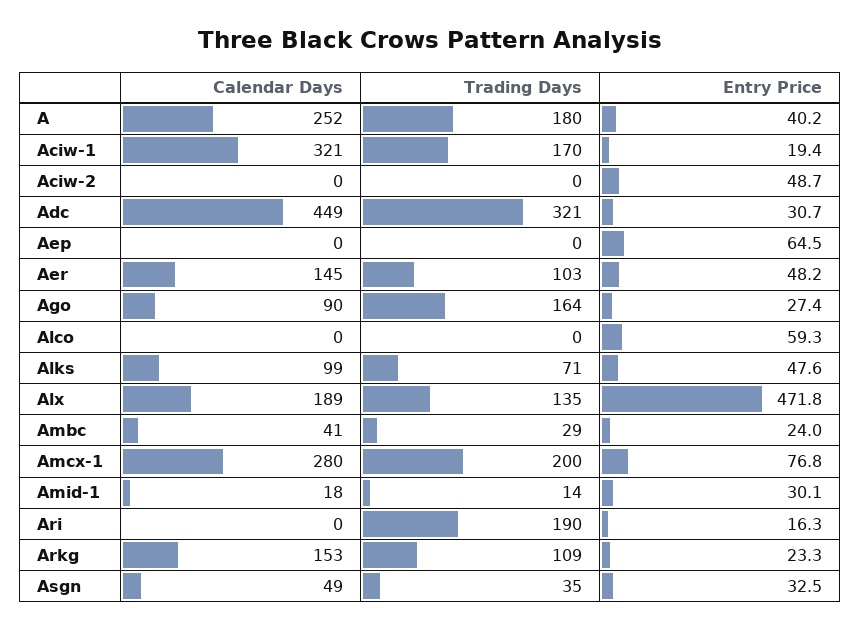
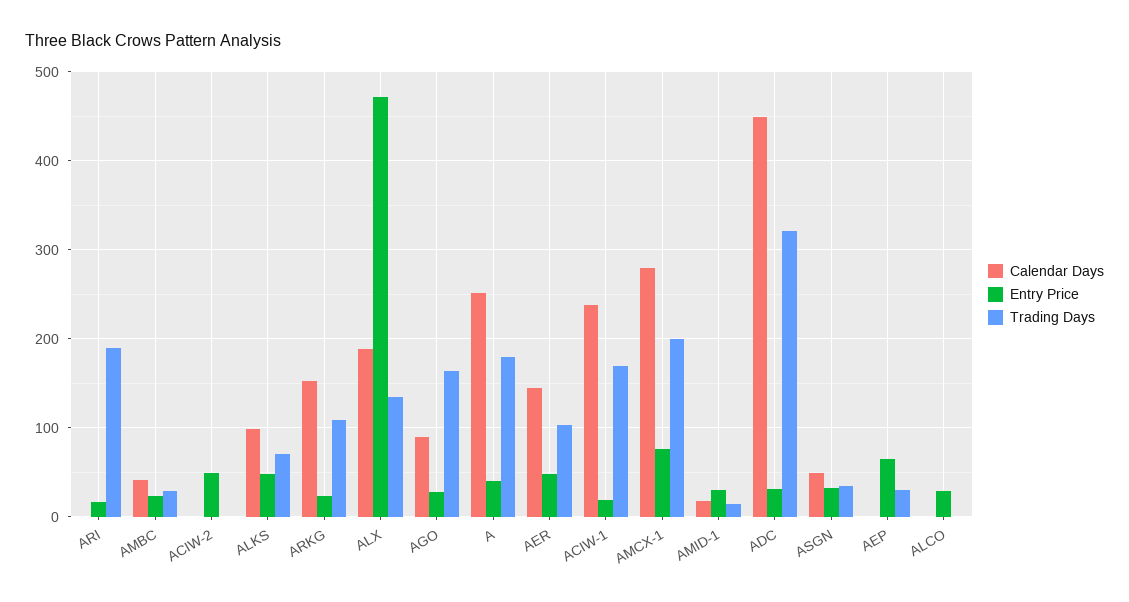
  {
    "Calendar Days": {
      "A": 252,
-     "Aciw-1": 321,
+     "Aciw-1": 240,
      "Aciw-2": 0,
      "Adc": 449,
      "Aep": 0,
      "Aer": 145,
      "Ago": 90,
      "Alco": 0,
      "Alks": 99,
      "Alx": 189,
      "Ambc": 41,
      "Amcx-1": 280,
      "Amid-1": 18,
      "Ari": 0,
      "Arkg": 153,
      "Asgn": 49
    },
    "Trading Days": {
      "A": 180,
      "Aciw-1": 170,
      "Aciw-2": 0,
      "Adc": 321,
-     "Aep": 0,
+     "Aep": 30,
      "Aer": 103,
      "Ago": 164,
      "Alco": 0,
      "Alks": 71,
      "Alx": 135,
      "Ambc": 29,
      "Amcx-1": 200,
      "Amid-1": 14,
      "Ari": 190,
      "Arkg": 109,
      "Asgn": 35
    },
    "Entry Price": {
      "A": 40.2,
      "Aciw-1": 19.4,
      "Aciw-2": 48.7,
      "Adc": 30.7,
      "Aep": 64.5,
      "Aer": 48.2,
      "Ago": 27.4,
-     "Alco": 59.3,
+     "Alco": 30,
      "Alks": 47.6,
      "Alx": 471.8,
      "Ambc": 24,
      "Amcx-1": 76.8,
      "Amid-1": 30.1,
      "Ari": 16.3,
      "Arkg": 23.3,
      "Asgn": 32.5
    }
  }

